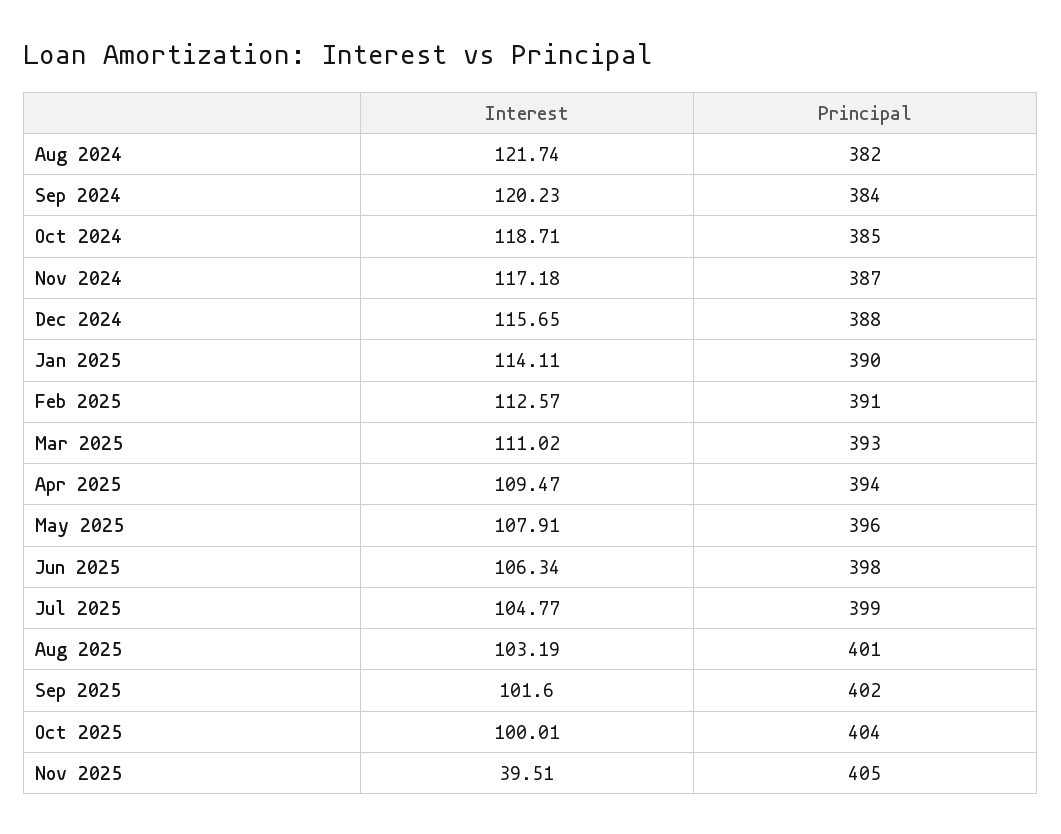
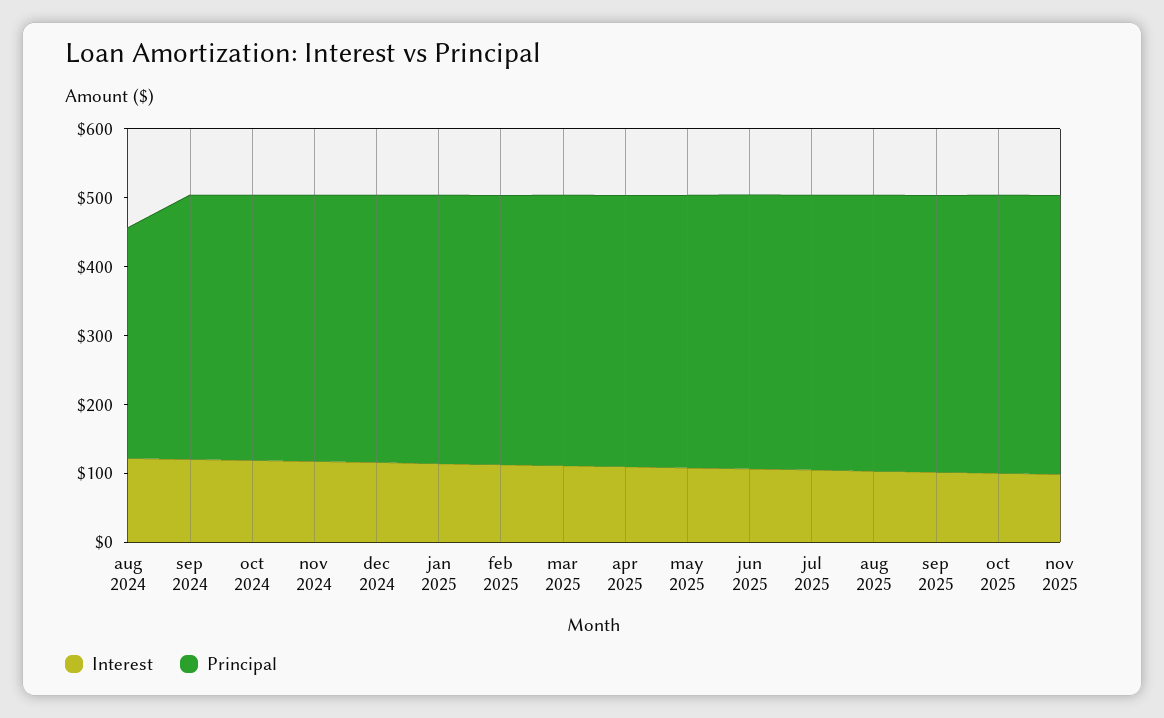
  {
    "Interest": {
      "Aug 2024": 121.74,
      "Sep 2024": 120.23,
      "Oct 2024": 118.71,
      "Nov 2024": 117.18,
      "Dec 2024": 115.65,
      "Jan 2025": 114.11,
      "Feb 2025": 112.57,
      "Mar 2025": 111.02,
      "Apr 2025": 109.47,
      "May 2025": 107.91,
      "Jun 2025": 106.34,
      "Jul 2025": 104.77,
      "Aug 2025": 103.19,
      "Sep 2025": 101.6,
      "Oct 2025": 100.01,
-     "Nov 2025": 39.51
+     "Nov 2025": 100
    },
    "Principal": {
-     "Aug 2024": 382,
+     "Aug 2024": 340,
      "Sep 2024": 384,
      "Oct 2024": 385,
      "Nov 2024": 387,
      "Dec 2024": 388,
      "Jan 2025": 390,
      "Feb 2025": 391,
      "Mar 2025": 393,
      "Apr 2025": 394,
      "May 2025": 396,
      "Jun 2025": 398,
      "Jul 2025": 399,
      "Aug 2025": 401,
      "Sep 2025": 402,
      "Oct 2025": 404,
      "Nov 2025": 405
    }
  }

